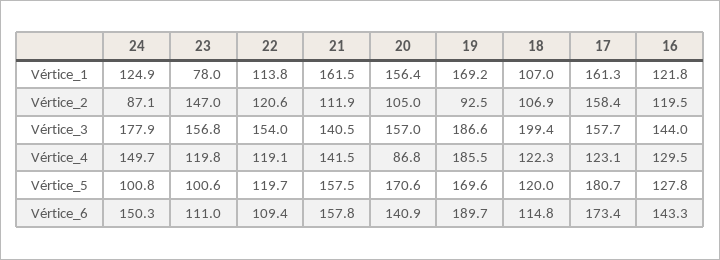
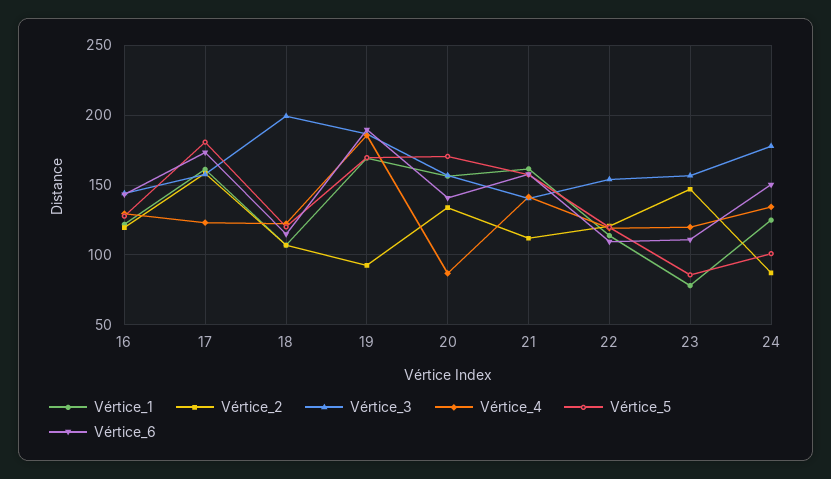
  {
    "Vértice_1": {
      "24": 124.9,
      "23": 78,
      "22": 113.8,
      "21": 161.5,
      "20": 156.4,
      "19": 169.2,
      "18": 107,
      "17": 161.3,
      "16": 121.8
    },
    "Vértice_2": {
      "24": 87.1,
      "23": 147,
      "22": 120.6,
      "21": 111.9,
-     "20": 105,
+     "20": 135,
      "19": 92.5,
      "18": 106.9,
      "17": 158.4,
      "16": 119.5
    },
    "Vértice_3": {
      "24": 177.9,
      "23": 156.8,
      "22": 154,
      "21": 140.5,
      "20": 157,
      "19": 186.6,
      "18": 199.4,
      "17": 157.7,
      "16": 144
    },
    "Vértice_4": {
-     "24": 149.7,
+     "24": 135,
      "23": 119.8,
      "22": 119.1,
      "21": 141.5,
      "20": 86.8,
      "19": 185.5,
      "18": 122.3,
      "17": 123.1,
      "16": 129.5
    },
    "Vértice_5": {
      "24": 100.8,
-     "23": 100.6,
+     "23": 85,
      "22": 119.7,
      "21": 157.5,
      "20": 170.6,
      "19": 169.6,
      "18": 120,
      "17": 180.7,
      "16": 127.8
    },
    "Vértice_6": {
      "24": 150.3,
      "23": 111,
      "22": 109.4,
      "21": 157.8,
      "20": 140.9,
      "19": 189.7,
      "18": 114.8,
      "17": 173.4,
      "16": 143.3
    }
  }

